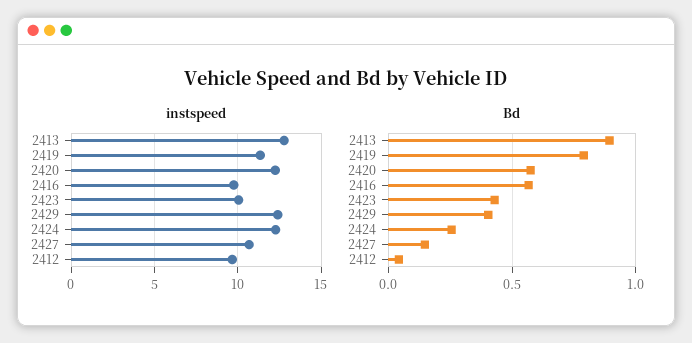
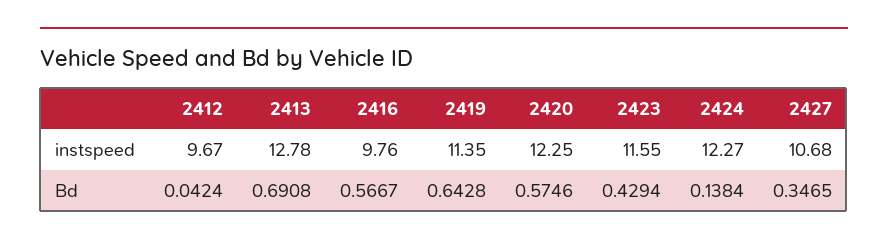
  {
    "instspeed": {
      "2413": 12.78,
      "2419": 11.35,
      "2420": 12.25,
      "2416": 9.76,
-     "2423": 10,
+     "2423": 11.55,
-     "2429": 12.5,
      "2424": 12.27,
      "2427": 10.68,
      "2412": 9.67
    },
    "Bd": {
-     "2413": 0.9,
+     "2413": 0.6908,
-     "2419": 0.8,
+     "2419": 0.6428,
      "2420": 0.5746,
      "2416": 0.5667,
      "2423": 0.4294,
-     "2429": 0.4,
-     "2424": 0.25,
+     "2424": 0.1384,
-     "2427": 0.15,
+     "2427": 0.3465,
      "2412": 0.0424
    }
  }

